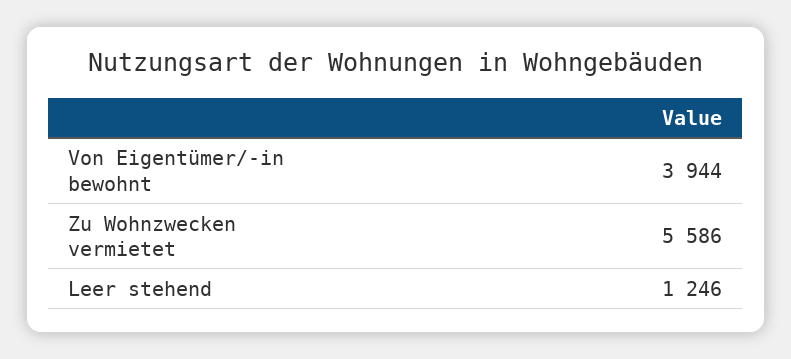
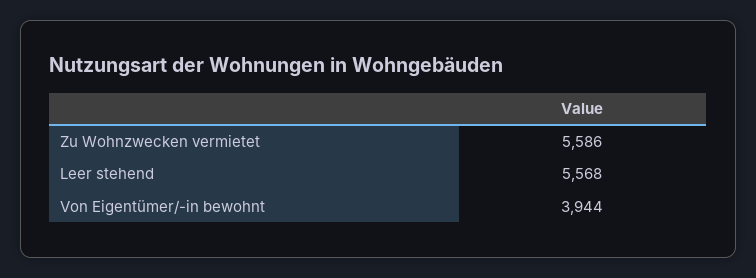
  {
    "Von Eigentümer/-in bewohnt": 3944,
    "Zu Wohnzwecken vermietet": 5586,
-   "Leer stehend": 1246
+   "Leer stehend": 5568
  }

